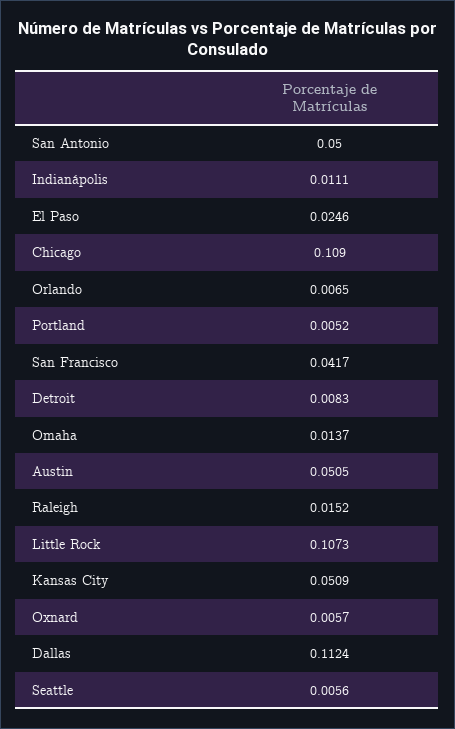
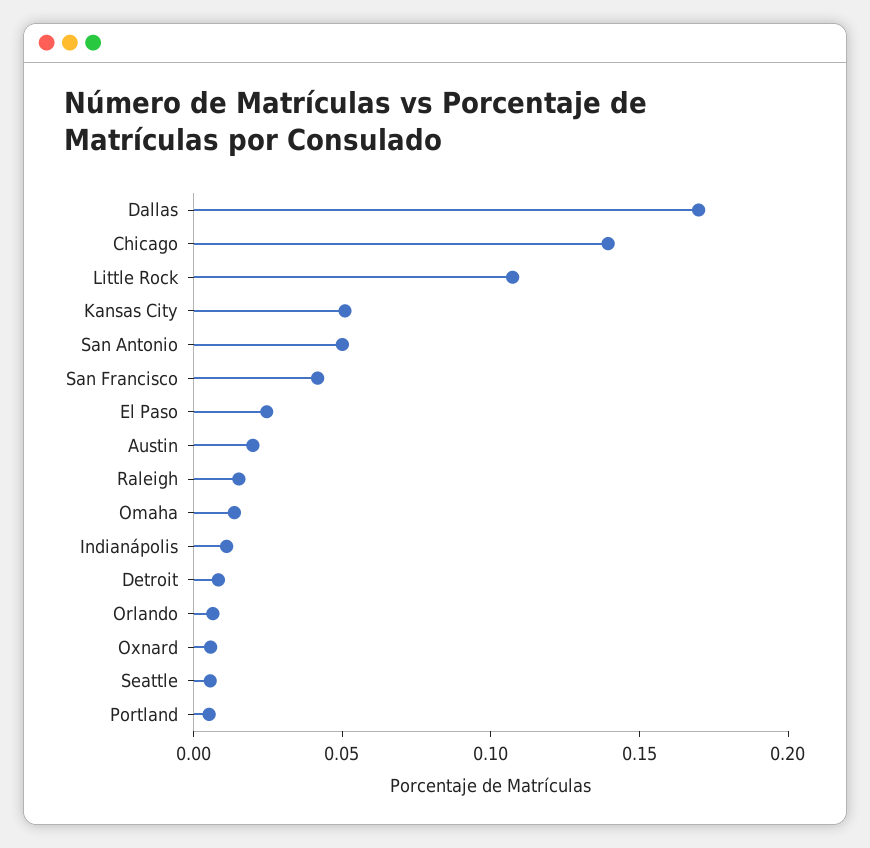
  {
    "San Antonio": 0.05,
    "Indianápolis": 0.0111,
    "El Paso": 0.0246,
-   "Chicago": 0.109,
+   "Chicago": 0.14,
    "Orlando": 0.0065,
    "Portland": 0.0052,
    "San Francisco": 0.0417,
    "Detroit": 0.0083,
    "Omaha": 0.0137,
-   "Austin": 0.0505,
+   "Austin": 0.02,
    "Raleigh": 0.0152,
    "Little Rock": 0.1073,
    "Kansas City": 0.0509,
    "Oxnard": 0.0057,
-   "Dallas": 0.1124,
+   "Dallas": 0.17,
    "Seattle": 0.0056
  }

